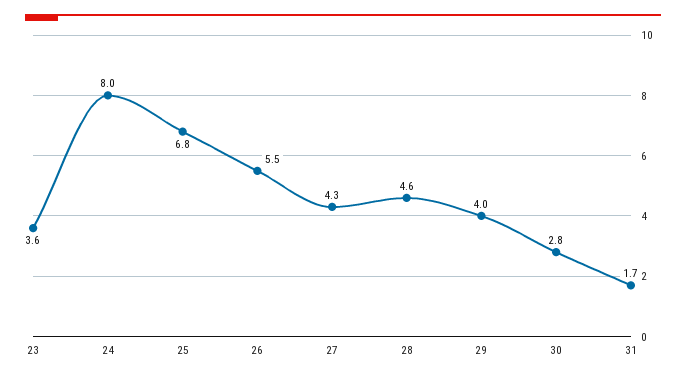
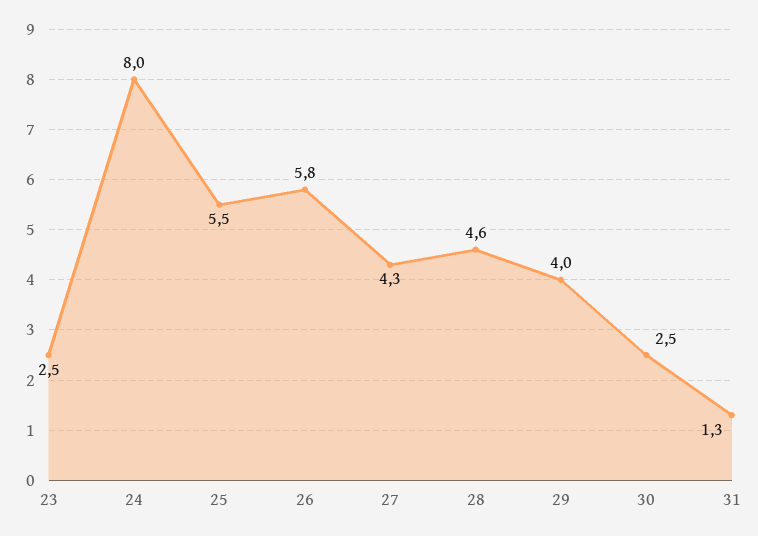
  {
-   "23": 3.6,
+   "23": 2.5,
    "24": 8,
-   "25": 6.8,
+   "25": 5.5,
-   "26": 5.5,
+   "26": 5.8,
    "27": 4.3,
    "28": 4.6,
    "29": 4,
-   "30": 2.8,
+   "30": 2.5,
-   "31": 1.7
+   "31": 1.3
  }

